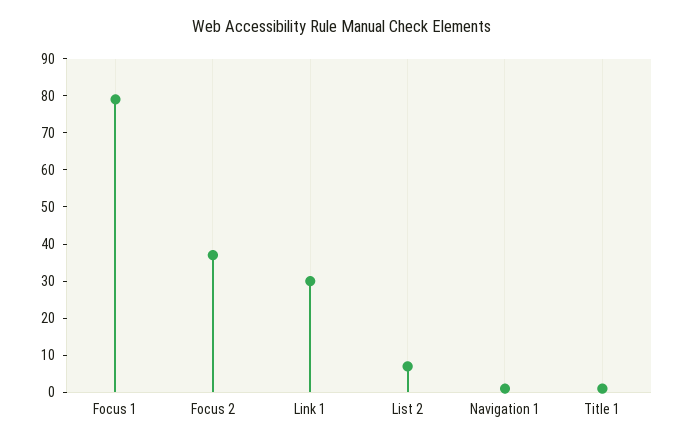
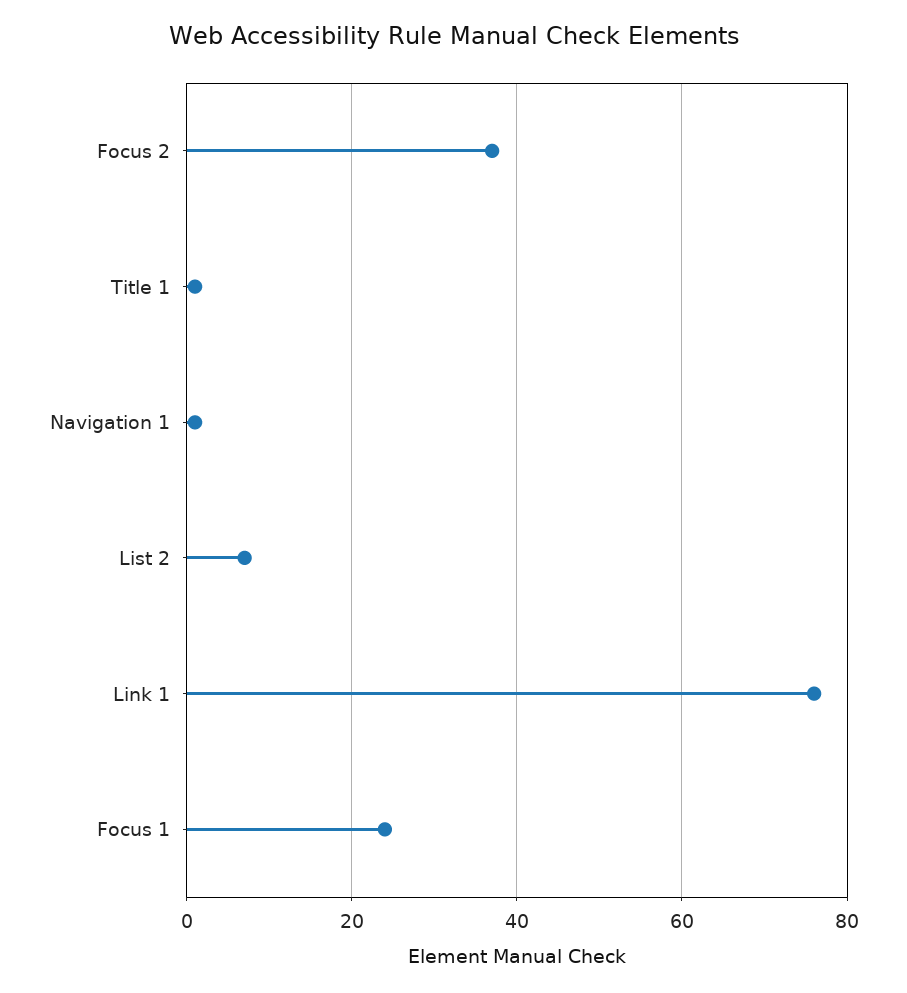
  {
-   "Focus 1": 80,
+   "Focus 1": 25,
    "Focus 2": 35,
-   "Link 1": 30,
+   "Link 1": 75,
    "List 2": 5,
    "Navigation 1": 0,
    "Title 1": 0
  }

